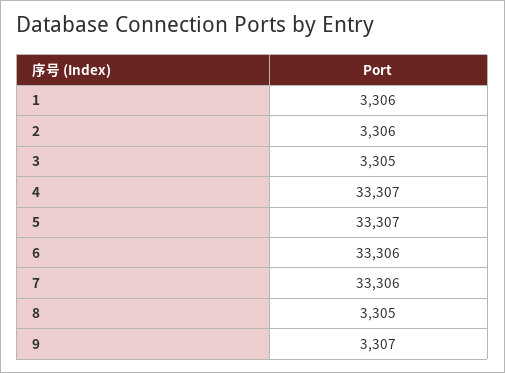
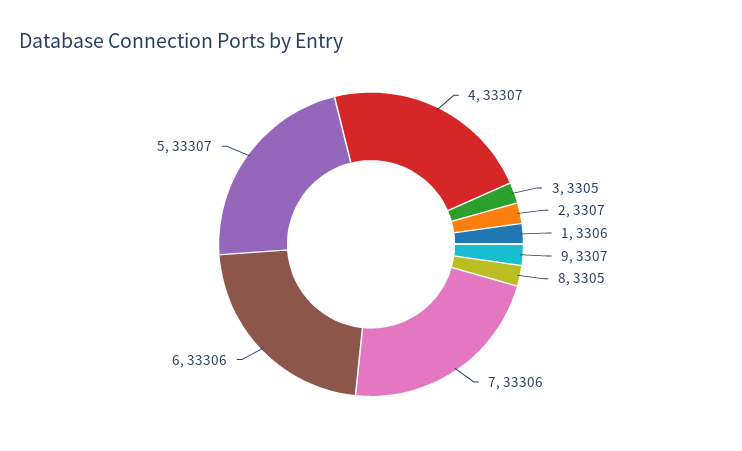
  {
    "1": 3306,
-   "2": 3306,
+   "2": 3307,
    "3": 3305,
    "4": 33307,
    "5": 33307,
    "6": 33306,
    "7": 33306,
    "8": 3305,
    "9": 3307
  }

